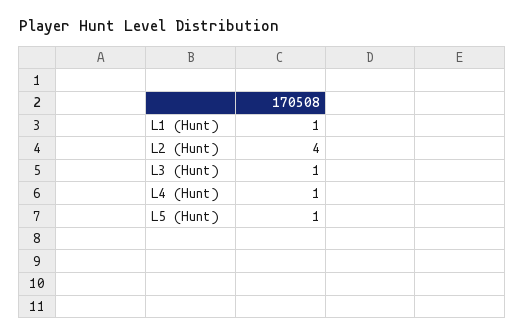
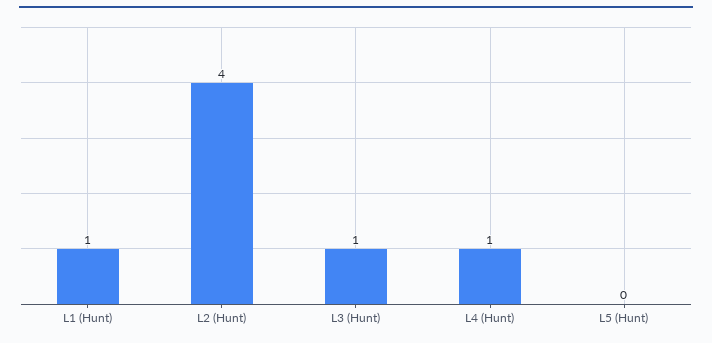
  {
    "L1 (Hunt)": 1,
    "L2 (Hunt)": 4,
    "L3 (Hunt)": 1,
    "L4 (Hunt)": 1,
-   "L5 (Hunt)": 1
+   "L5 (Hunt)": 0
  }

